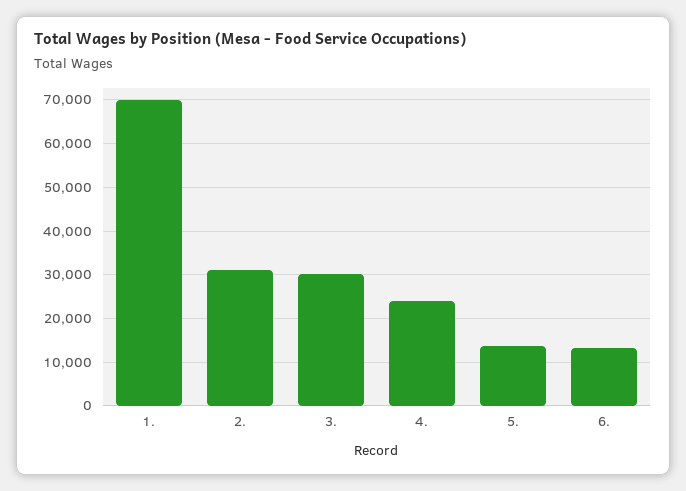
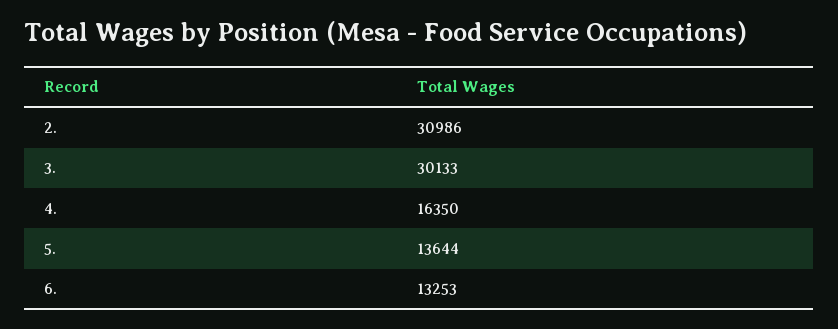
  {
-   "1.": 70000,
    "2.": 30986,
    "3.": 30133,
-   "4.": 24000,
+   "4.": 16350,
    "5.": 13644,
    "6.": 13253
  }

